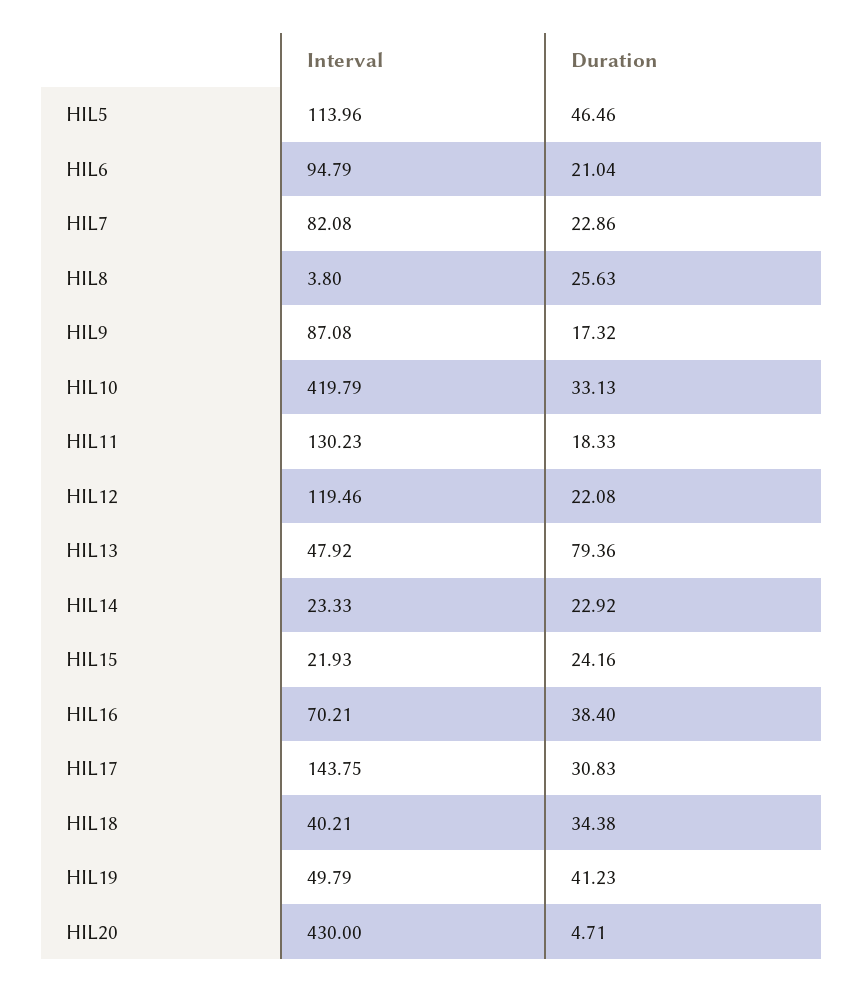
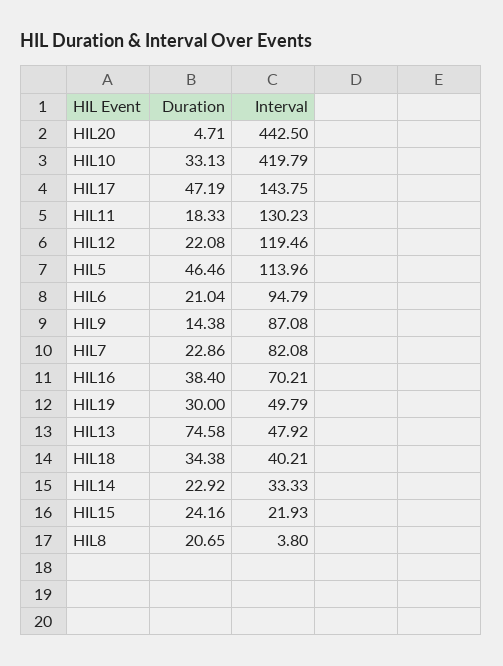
  {
    "Interval": {
      "HIL5": 113.96,
      "HIL6": 94.79,
      "HIL7": 82.08,
      "HIL8": 3.8,
      "HIL9": 87.08,
      "HIL10": 419.79,
      "HIL11": 130.23,
      "HIL12": 119.46,
      "HIL13": 47.92,
-     "HIL14": 23.33,
+     "HIL14": 33.33,
      "HIL15": 21.93,
      "HIL16": 70.21,
      "HIL17": 143.75,
      "HIL18": 40.21,
      "HIL19": 49.79,
-     "HIL20": 430
+     "HIL20": 442.5
    },
    "Duration": {
      "HIL5": 46.46,
      "HIL6": 21.04,
      "HIL7": 22.86,
-     "HIL8": 25.63,
+     "HIL8": 20.65,
-     "HIL9": 17.32,
+     "HIL9": 14.38,
      "HIL10": 33.13,
      "HIL11": 18.33,
      "HIL12": 22.08,
-     "HIL13": 79.36,
+     "HIL13": 74.58,
      "HIL14": 22.92,
      "HIL15": 24.16,
      "HIL16": 38.4,
-     "HIL17": 30.83,
+     "HIL17": 47.19,
      "HIL18": 34.38,
-     "HIL19": 41.23,
+     "HIL19": 30,
      "HIL20": 4.71
    }
  }

